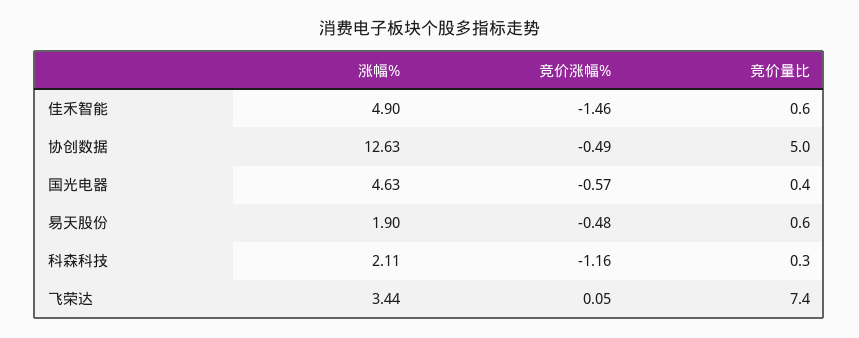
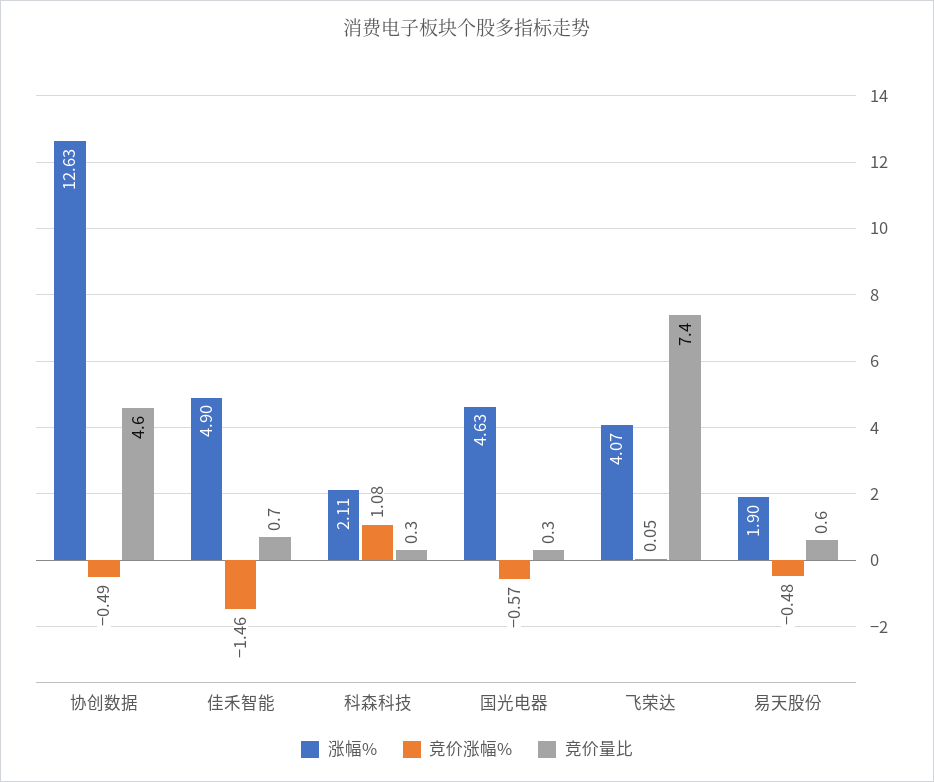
  {
    "涨幅%": {
      "佳禾智能": 4.9,
      "协创数据": 12.63,
      "国光电器": 4.63,
      "易天股份": 1.9,
      "科森科技": 2.11,
-     "飞荣达": 3.44
+     "飞荣达": 4.07
    },
    "竞价涨幅%": {
      "佳禾智能": -1.46,
      "协创数据": -0.49,
      "国光电器": -0.57,
      "易天股份": -0.48,
-     "科森科技": -1.16,
+     "科森科技": 1.08,
      "飞荣达": 0.05
    },
    "竞价量比": {
-     "佳禾智能": 0.6,
+     "佳禾智能": 0.7,
-     "协创数据": 5,
+     "协创数据": 4.6,
-     "国光电器": 0.4,
+     "国光电器": 0.3,
      "易天股份": 0.6,
      "科森科技": 0.3,
      "飞荣达": 7.4
    }
  }

